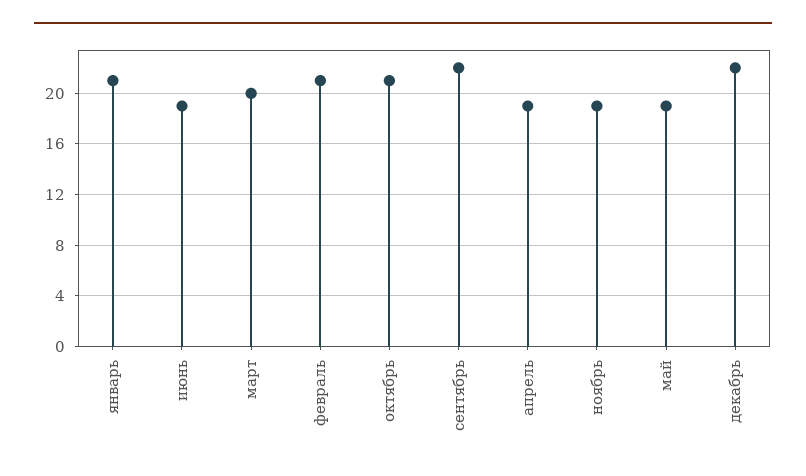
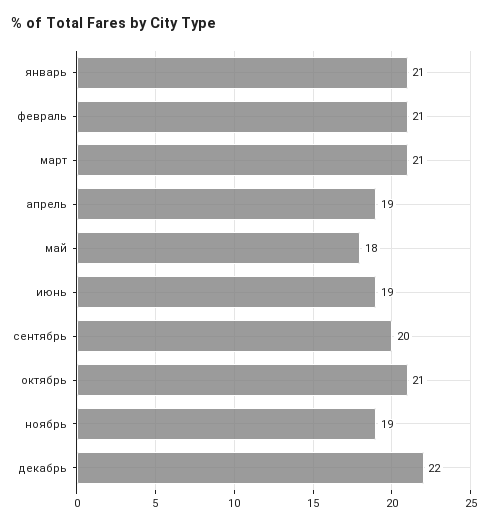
  {
    "январь": 21,
    "июнь": 19,
-   "март": 20,
+   "март": 21,
    "февраль": 21,
    "октябрь": 21,
-   "сентябрь": 22,
+   "сентябрь": 20,
    "апрель": 19,
    "ноябрь": 19,
-   "май": 19,
+   "май": 18,
    "декабрь": 22
  }

